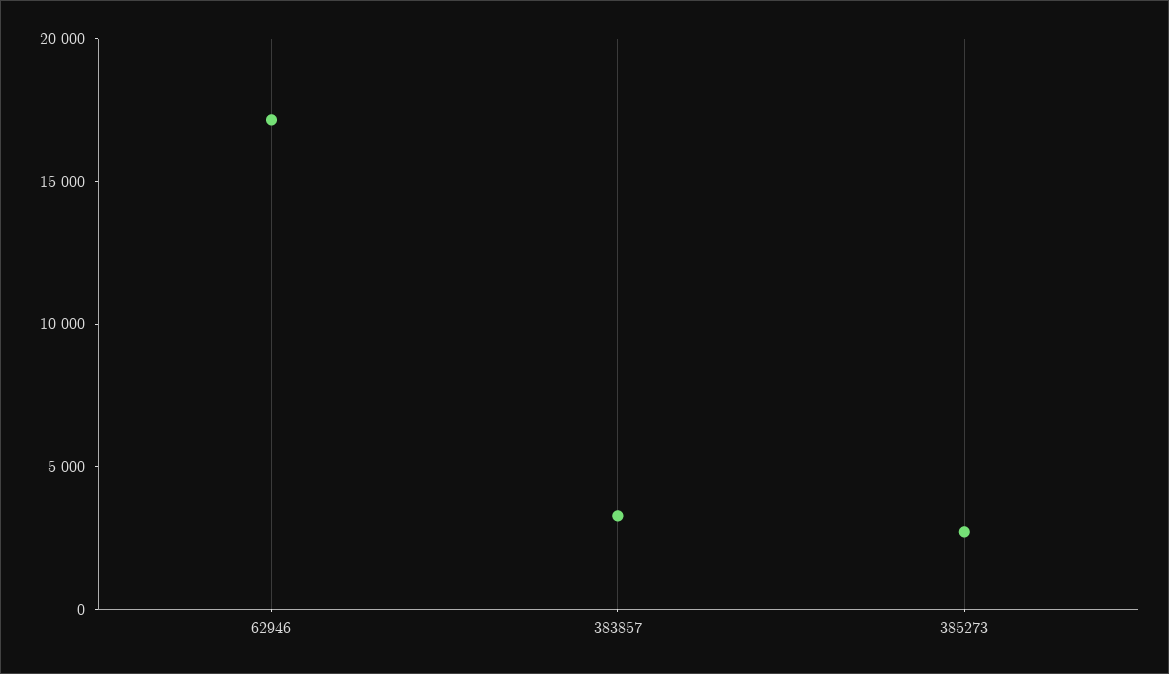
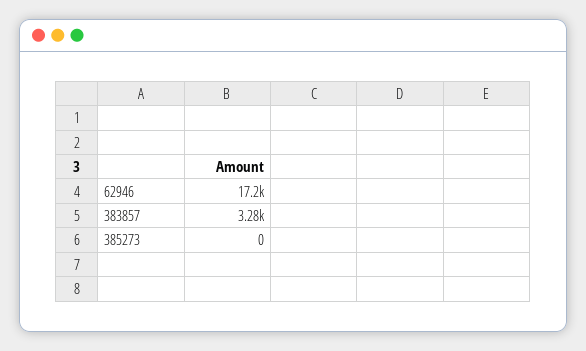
  {
    "62946": 17200,
    "383857": 3280,
-   "385273": 3000
+   "385273": 0
  }

